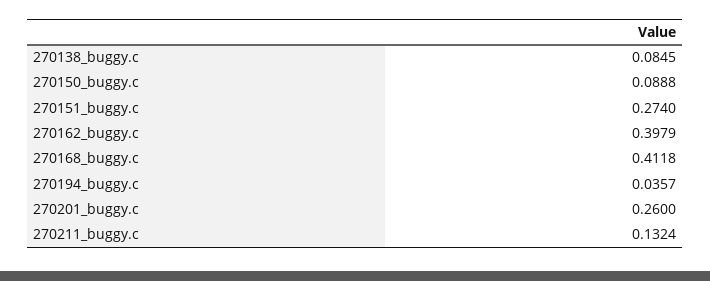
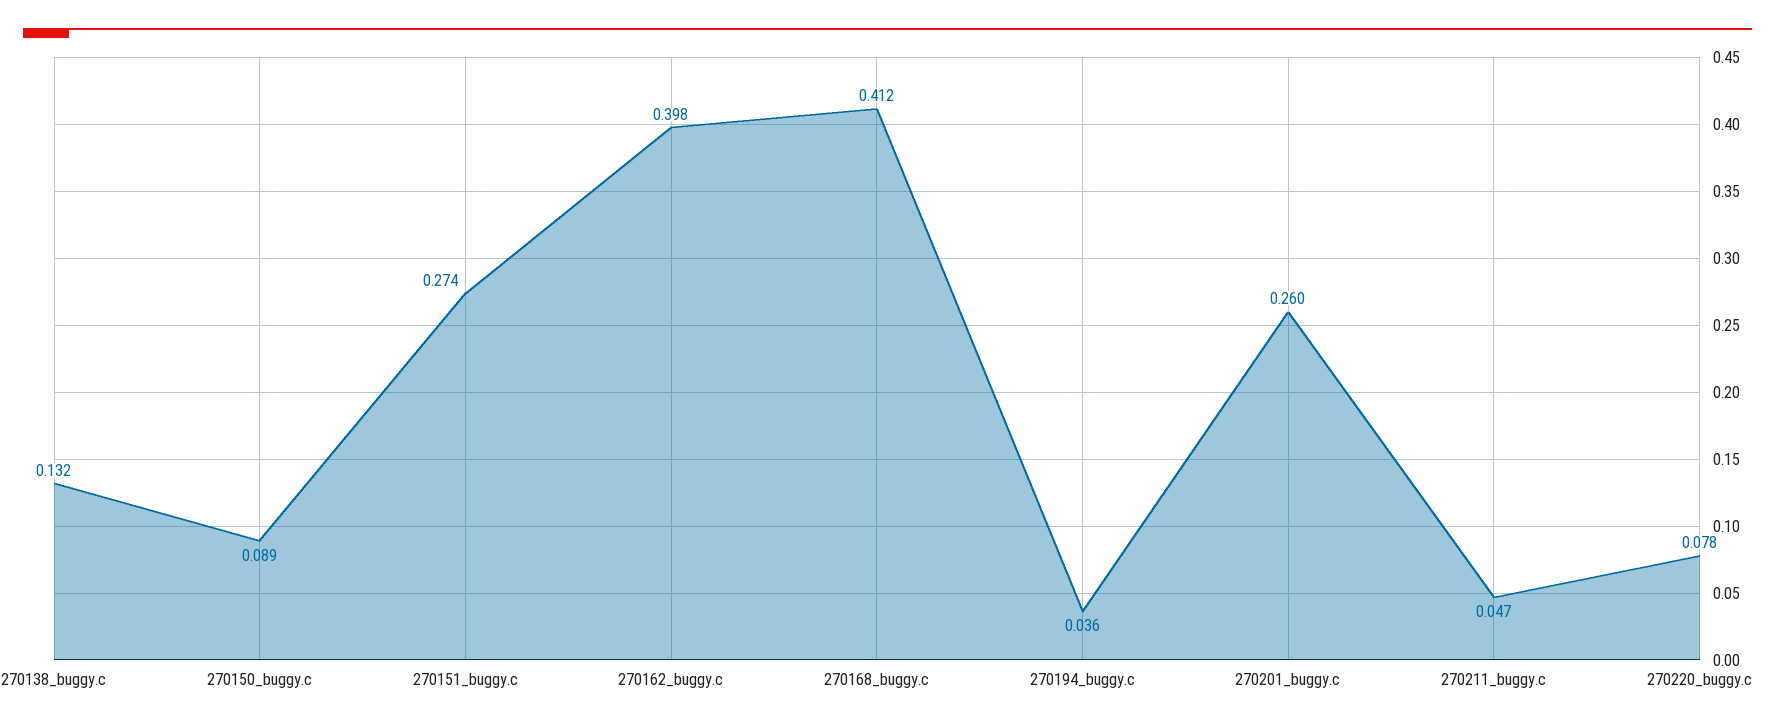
  {
-   "270138_buggy.c": 0.0845,
+   "270138_buggy.c": 0.132,
    "270150_buggy.c": 0.0888,
    "270151_buggy.c": 0.274,
    "270162_buggy.c": 0.3979,
    "270168_buggy.c": 0.4118,
    "270194_buggy.c": 0.0357,
    "270201_buggy.c": 0.26,
-   "270211_buggy.c": 0.1324
+   "270211_buggy.c": 0.047,
+   "270220_buggy.c": 0.078
  }

